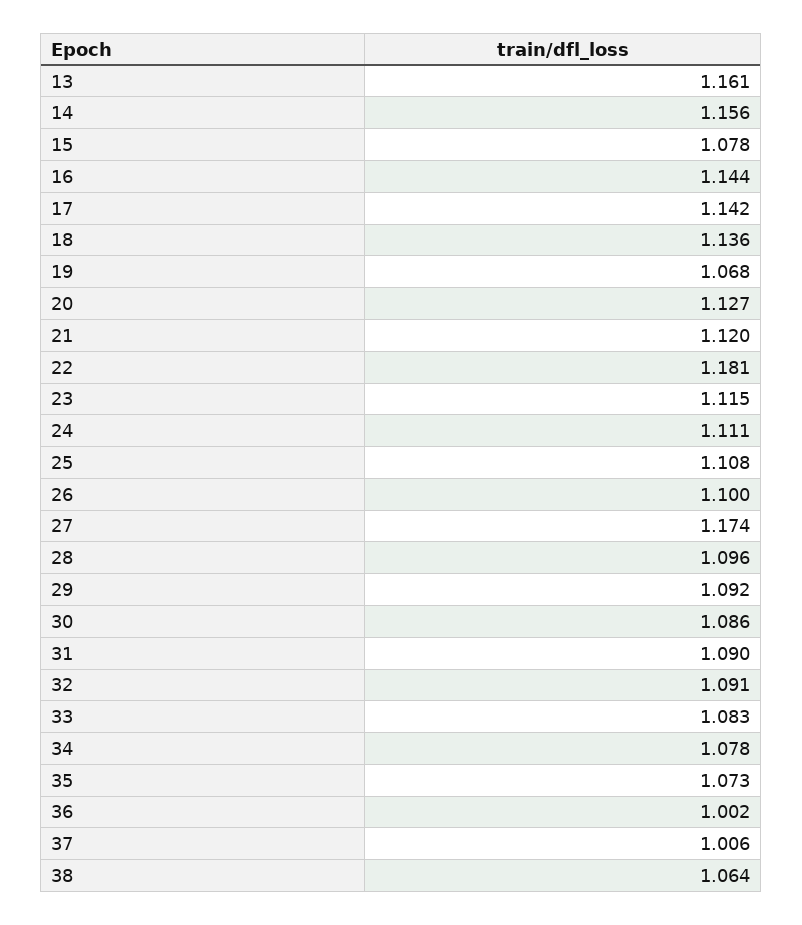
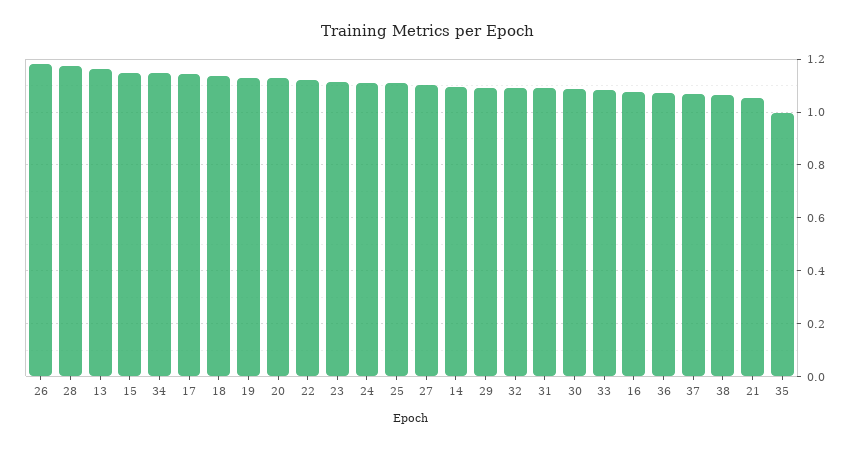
  {
    "13": 1.161,
-   "14": 1.156,
+   "14": 1.1,
-   "15": 1.078,
+   "15": 1.15,
-   "16": 1.144,
+   "16": 1.075,
    "17": 1.142,
    "18": 1.136,
-   "19": 1.068,
+   "19": 1.125,
    "20": 1.127,
-   "21": 1.12,
+   "21": 1.05,
-   "22": 1.181,
+   "22": 1.125,
    "23": 1.115,
    "24": 1.111,
    "25": 1.108,
-   "26": 1.1,
+   "26": 1.175,
-   "27": 1.174,
+   "27": 1.1,
-   "28": 1.096,
+   "28": 1.175,
    "29": 1.092,
    "30": 1.086,
    "31": 1.09,
    "32": 1.091,
    "33": 1.083,
-   "34": 1.078,
+   "34": 1.15,
-   "35": 1.073,
+   "35": 1,
-   "36": 1.002,
+   "36": 1.075,
-   "37": 1.006,
+   "37": 1.075,
    "38": 1.064
  }

